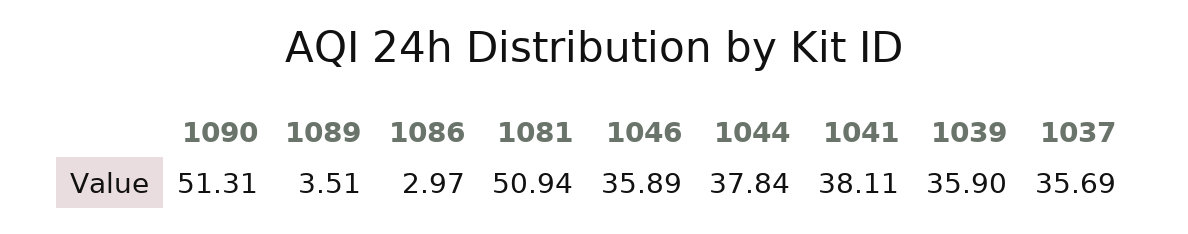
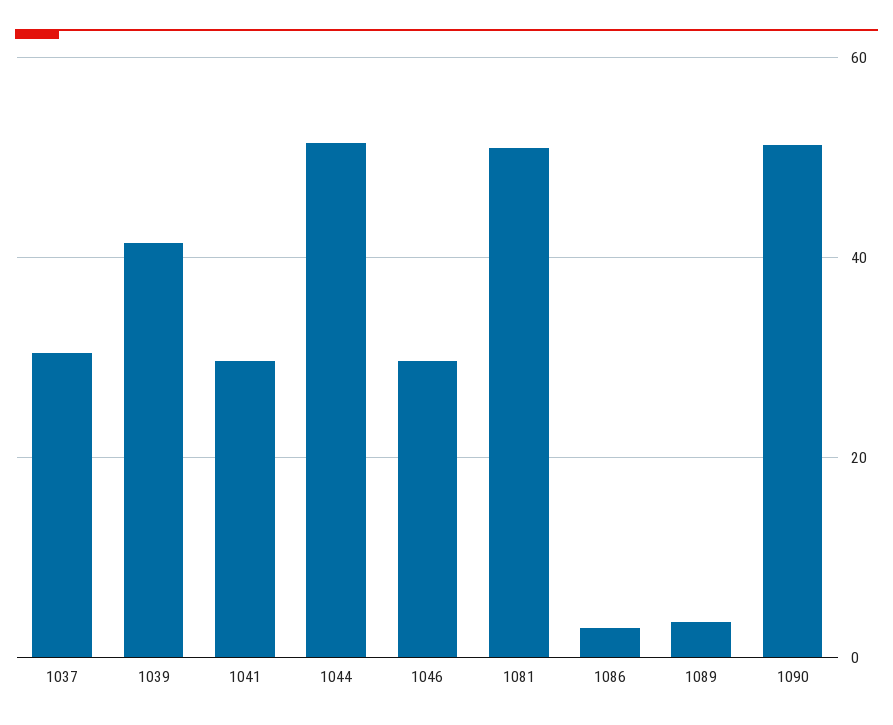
  {
    "1090": 51.31,
    "1089": 3.51,
    "1086": 2.97,
    "1081": 50.94,
-   "1046": 35.89,
+   "1046": 30,
-   "1044": 37.84,
+   "1044": 52,
-   "1041": 38.11,
+   "1041": 30,
-   "1039": 35.9,
+   "1039": 42,
-   "1037": 35.69
+   "1037": 30
  }

